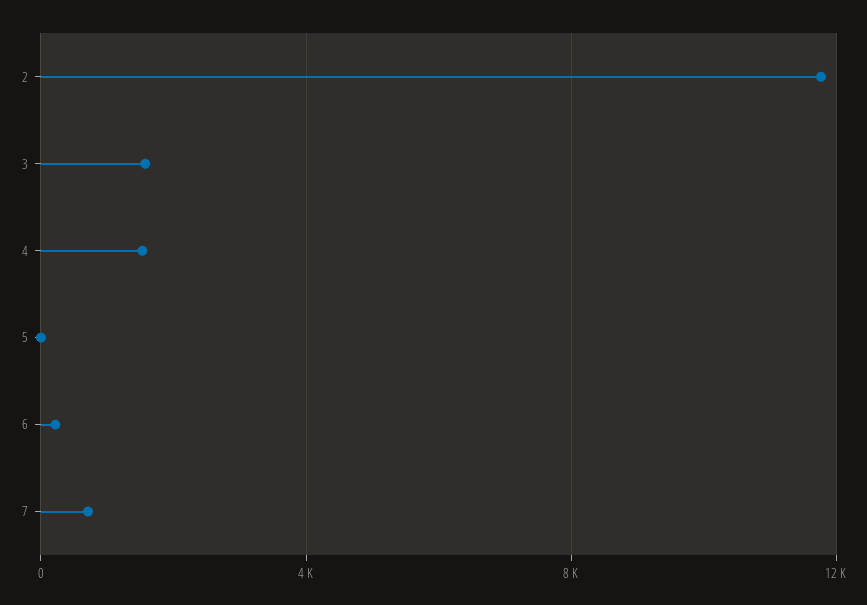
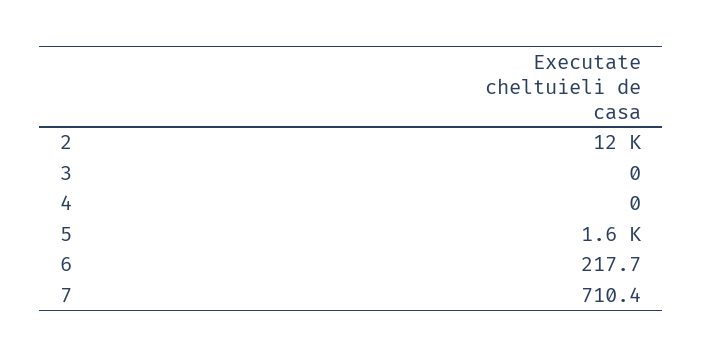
  {
    "2": 12000,
-   "3": 1500,
+   "3": 0,
-   "4": 1500,
+   "4": 0,
-   "5": 0,
+   "5": 1600,
    "6": 217.7,
    "7": 710.4
  }

